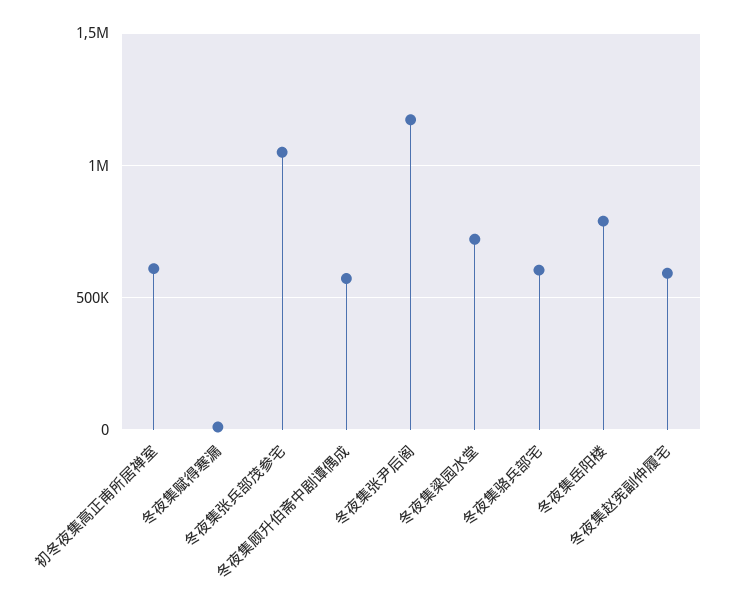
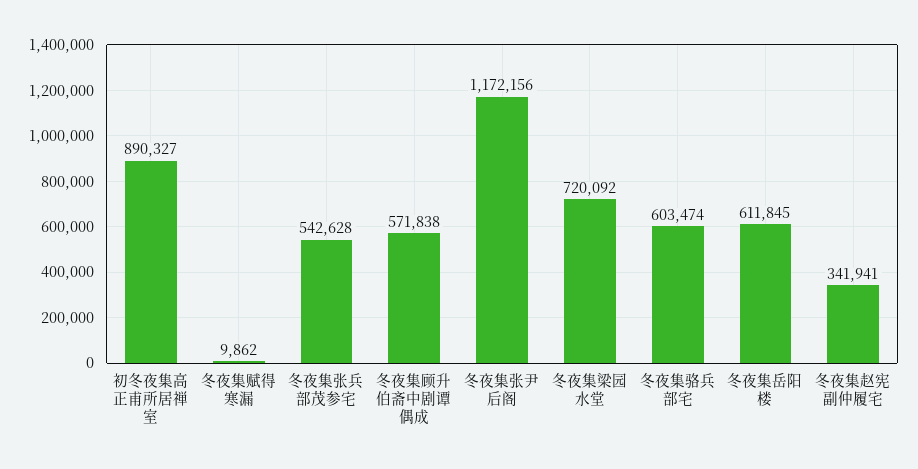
  {
-   "初冬夜集高正甫所居禅室": 600000,
+   "初冬夜集高正甫所居禅室": 890327,
    "冬夜集赋得寒漏": 9862,
-   "冬夜集张兵部茂参宅": 1050000,
+   "冬夜集张兵部茂参宅": 542628,
    "冬夜集顾升伯斋中剧谭偶成": 571838,
    "冬夜集张尹后阁": 1172156,
    "冬夜集梁园水堂": 720092,
    "冬夜集骆兵部宅": 603474,
-   "冬夜集岳阳楼": 800000,
+   "冬夜集岳阳楼": 611845,
-   "冬夜集赵宪副仲履宅": 600000
+   "冬夜集赵宪副仲履宅": 341941
  }

